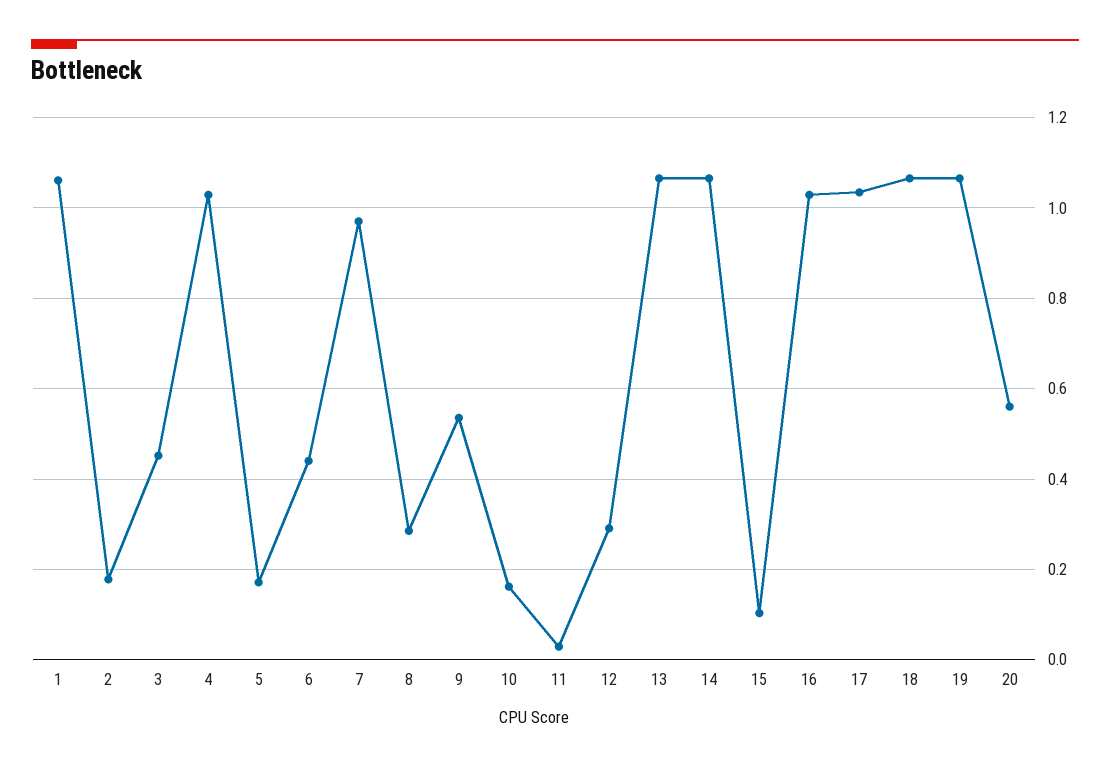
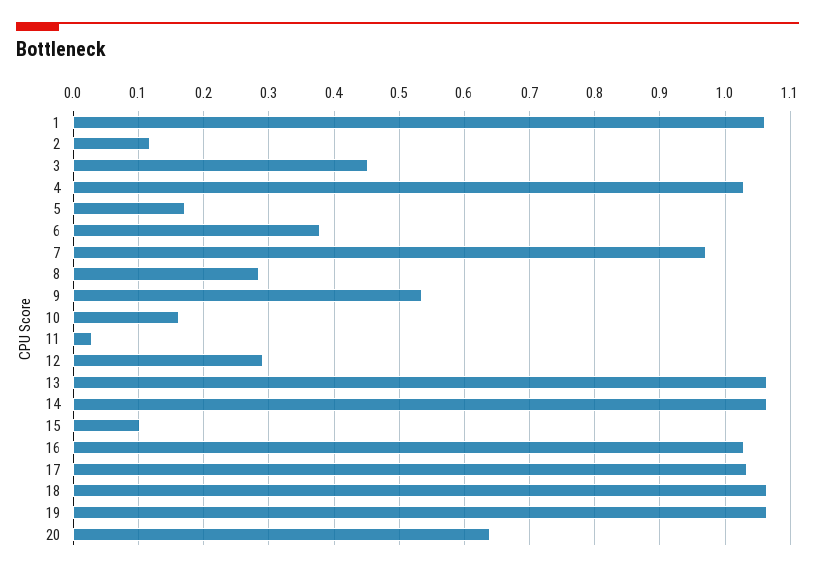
  {
    "1": 1.06,
-   "2": 0.18,
+   "2": 0.12,
    "3": 0.45,
    "4": 1.03,
    "5": 0.17,
-   "6": 0.44,
+   "6": 0.38,
    "7": 0.97,
    "8": 0.29,
    "9": 0.54,
    "10": 0.16,
    "11": 0.03,
    "12": 0.29,
    "13": 1.07,
    "14": 1.07,
    "15": 0.1,
    "16": 1.03,
    "17": 1.03,
    "18": 1.07,
    "19": 1.07,
-   "20": 0.56
+   "20": 0.64
  }

